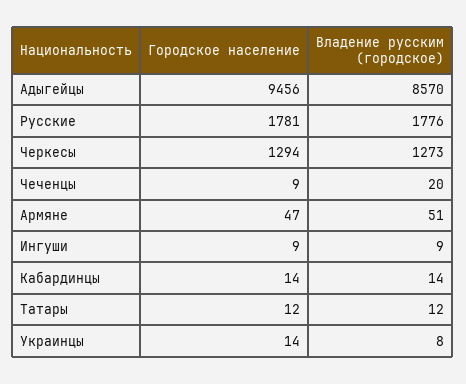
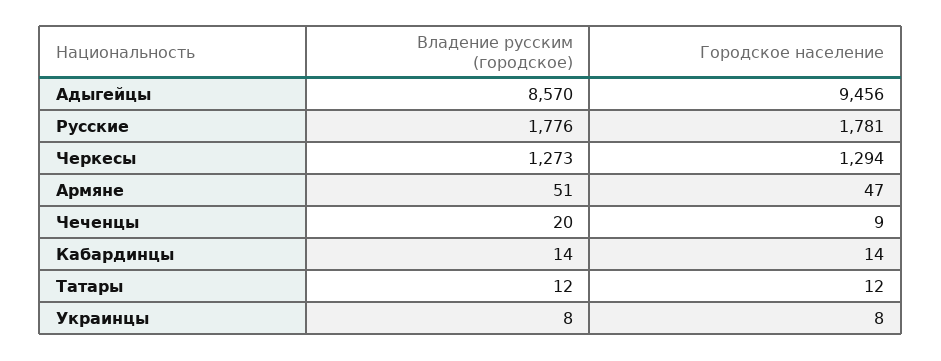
  {
    "Городское население": {
      "Адыгейцы": 9456,
      "Русские": 1781,
      "Черкесы": 1294,
      "Чеченцы": 9,
      "Армяне": 47,
-     "Ингуши": 9,
      "Кабардинцы": 14,
      "Татары": 12,
-     "Украинцы": 14
+     "Украинцы": 8
    },
    "Владение русским (городское)": {
      "Адыгейцы": 8570,
      "Русские": 1776,
      "Черкесы": 1273,
      "Чеченцы": 20,
      "Армяне": 51,
-     "Ингуши": 9,
      "Кабардинцы": 14,
      "Татары": 12,
      "Украинцы": 8
    }
  }

